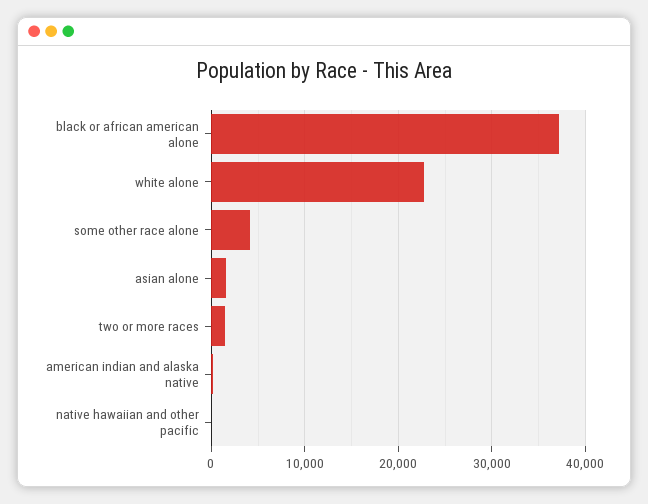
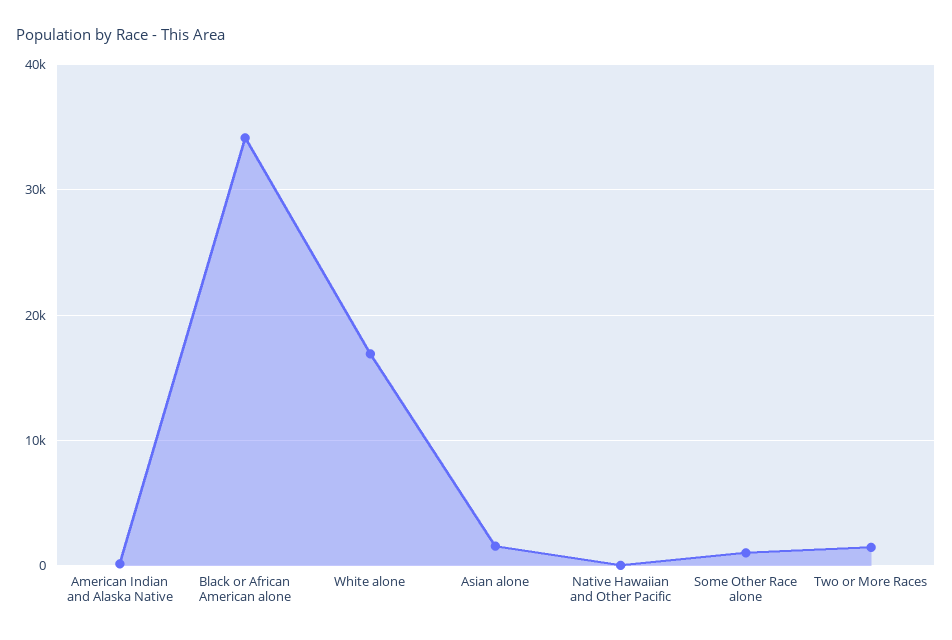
  {
-   "black or african american alone": 37000,
+   "black or african american alone": 34000,
-   "white alone": 23000,
+   "white alone": 17000,
-   "some other race alone": 4000,
+   "some other race alone": 1000,
    "asian alone": 2000,
    "two or more races": 1000,
    "american indian and alaska native": 0,
    "native hawaiian and other pacific": 0
  }

